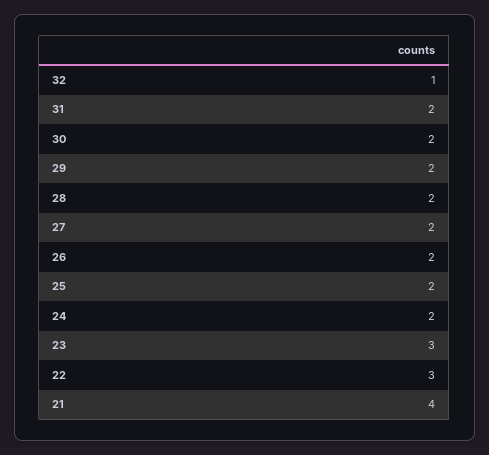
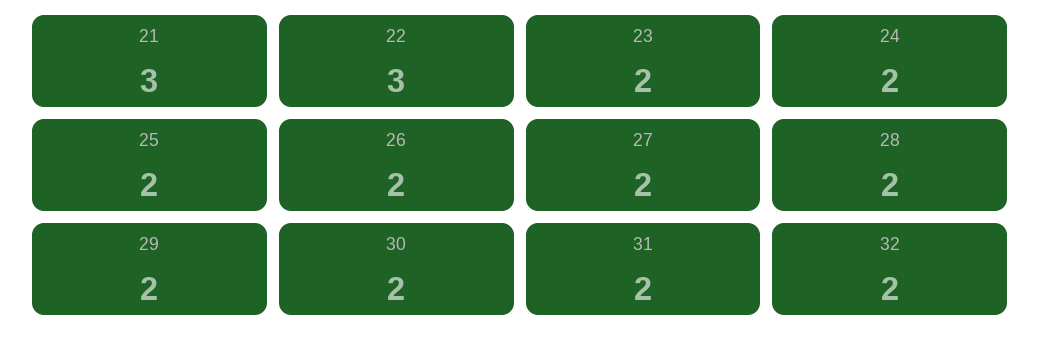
  {
-   "32": 1,
+   "32": 2,
    "31": 2,
    "30": 2,
    "29": 2,
    "28": 2,
    "27": 2,
    "26": 2,
    "25": 2,
    "24": 2,
-   "23": 3,
+   "23": 2,
    "22": 3,
-   "21": 4
+   "21": 3
  }

